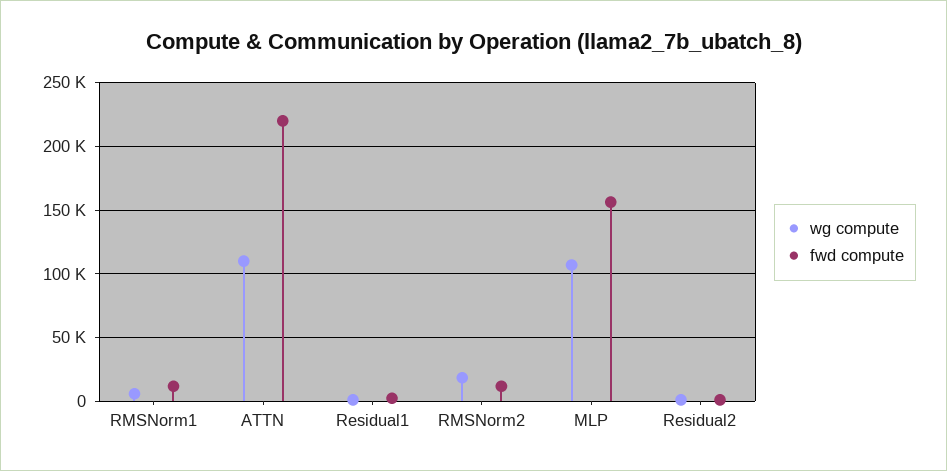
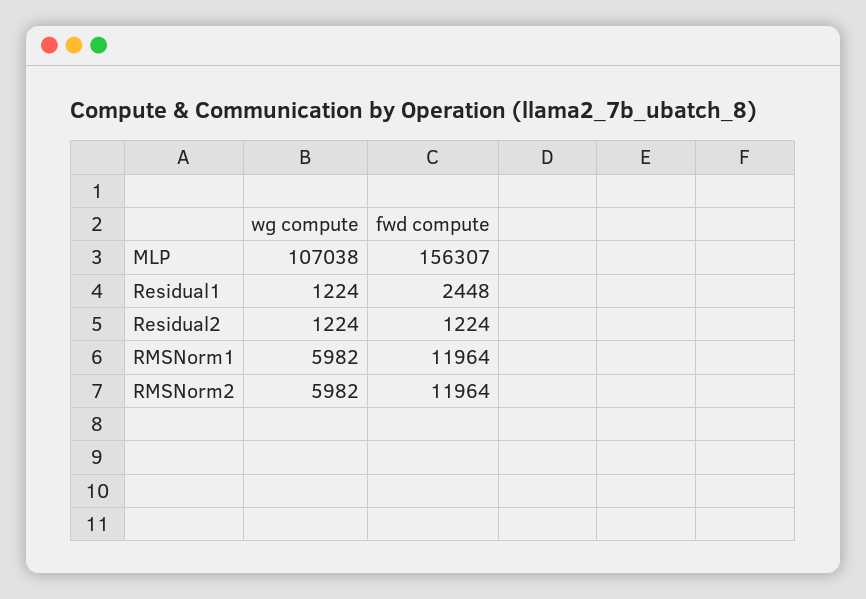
  {
    "wg compute": {
      "RMSNorm1": 5982,
-     "ATTN": 110000,
      "Residual1": 1224,
-     "RMSNorm2": 20000,
+     "RMSNorm2": 5982,
      "MLP": 107038,
      "Residual2": 1224
    },
    "fwd compute": {
      "RMSNorm1": 11964,
-     "ATTN": 220000,
      "Residual1": 2448,
      "RMSNorm2": 11964,
      "MLP": 156307,
      "Residual2": 1224
    }
  }

